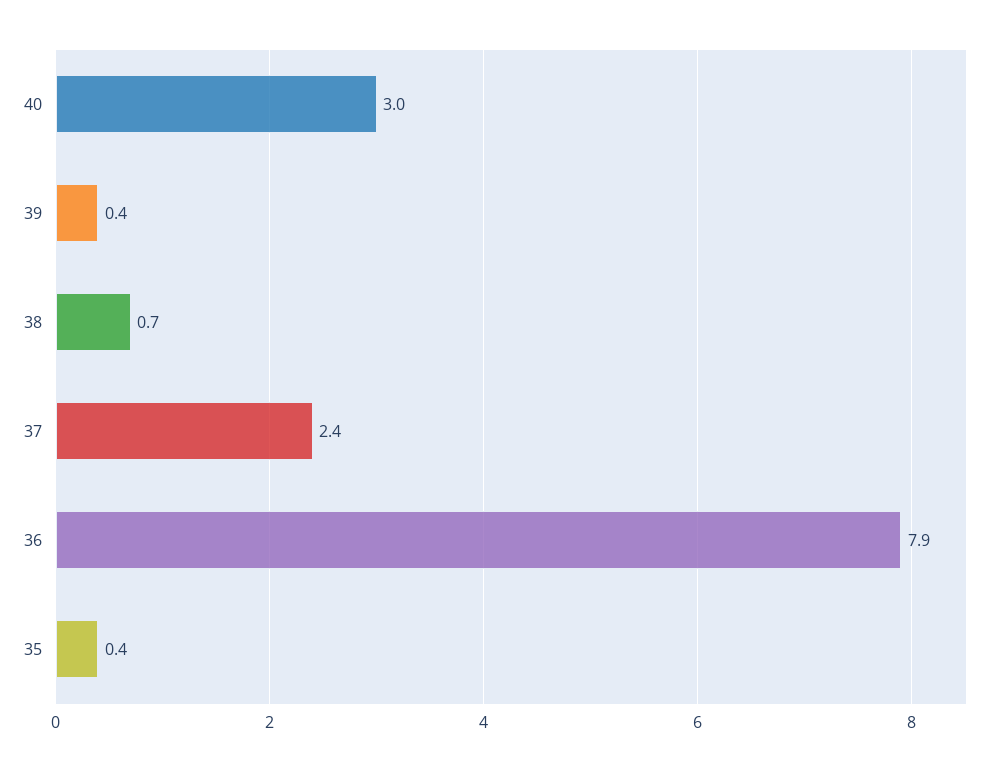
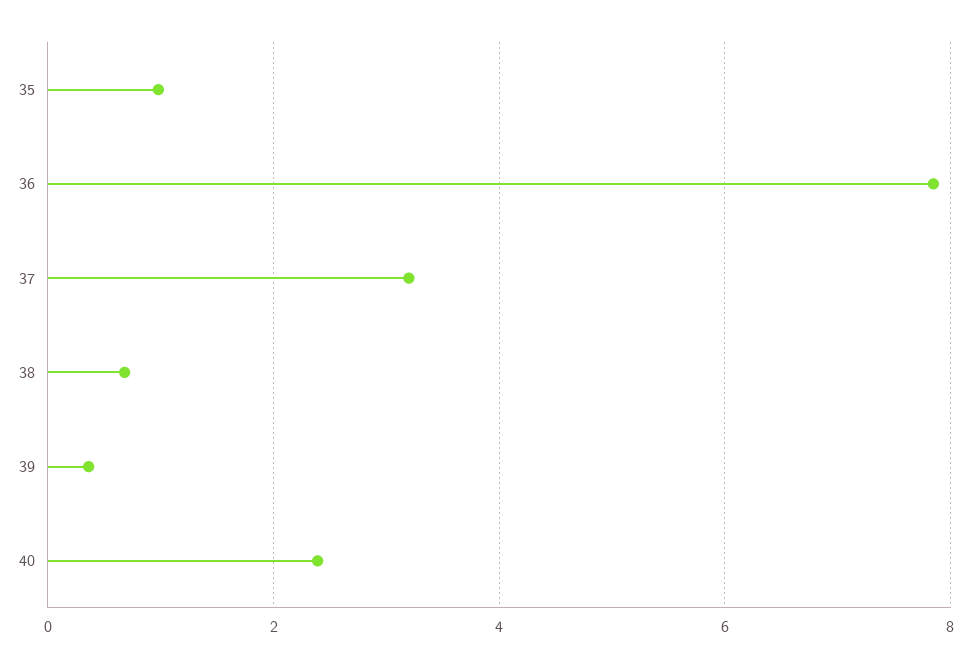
  {
-   "40": 3,
+   "40": 2.4,
    "39": 0.4,
    "38": 0.7,
-   "37": 2.4,
+   "37": 3.2,
    "36": 7.9,
-   "35": 0.4
+   "35": 1
  }

